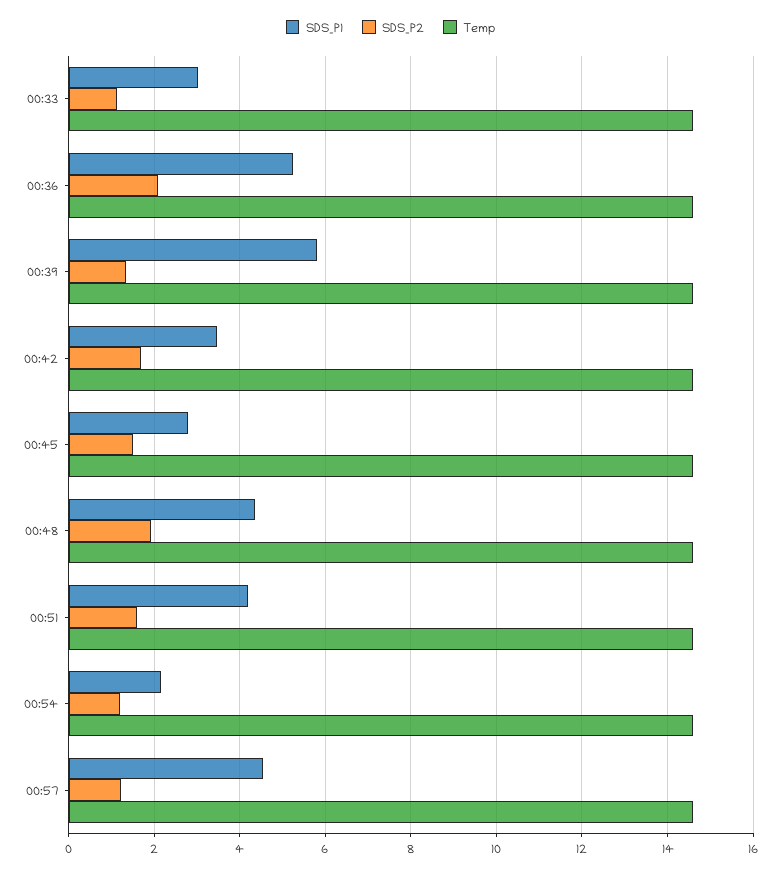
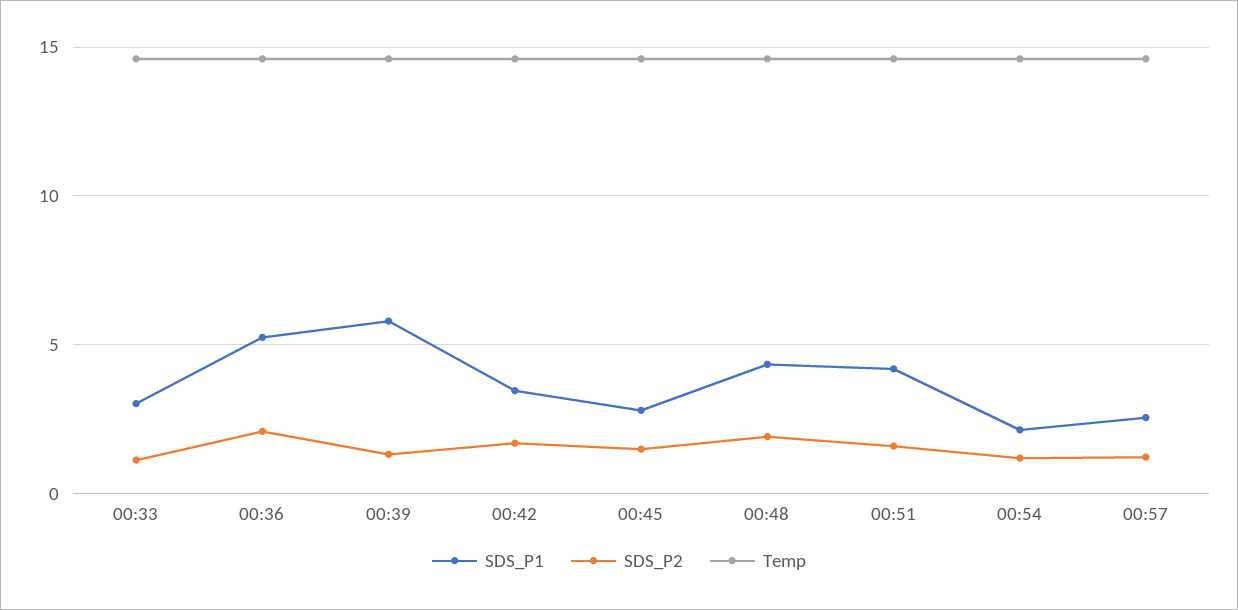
  {
    "SDS_P1": {
      "00:33": 3,
      "00:36": 5.2,
      "00:39": 5.8,
      "00:42": 3.4,
      "00:45": 2.8,
      "00:48": 4.4,
      "00:51": 4.2,
      "00:54": 2.2,
-     "00:57": 4.6
+     "00:57": 2.5
    },
    "SDS_P2": {
      "00:33": 1.2,
      "00:36": 2.2,
      "00:39": 1.4,
      "00:42": 1.8,
      "00:45": 1.6,
      "00:48": 2,
      "00:51": 1.6,
      "00:54": 1.2,
      "00:57": 1.2
    },
    "Temp": {
      "00:33": 14.6,
      "00:36": 14.6,
      "00:39": 14.6,
      "00:42": 14.6,
      "00:45": 14.6,
      "00:48": 14.6,
      "00:51": 14.6,
      "00:54": 14.6,
      "00:57": 14.6
    }
  }

